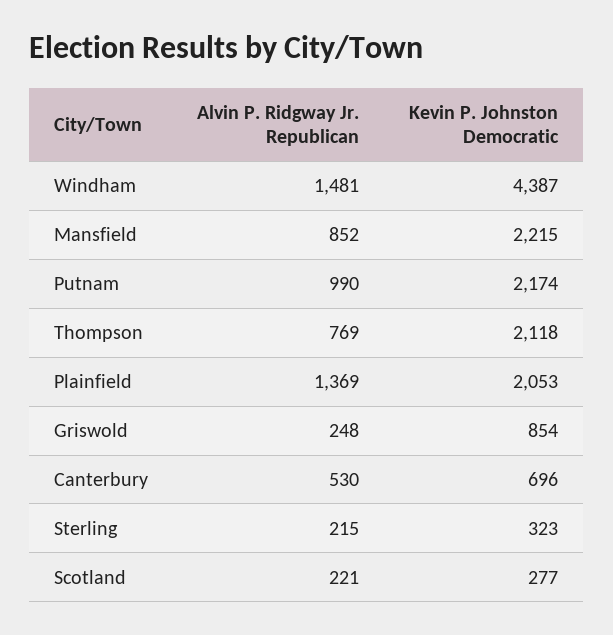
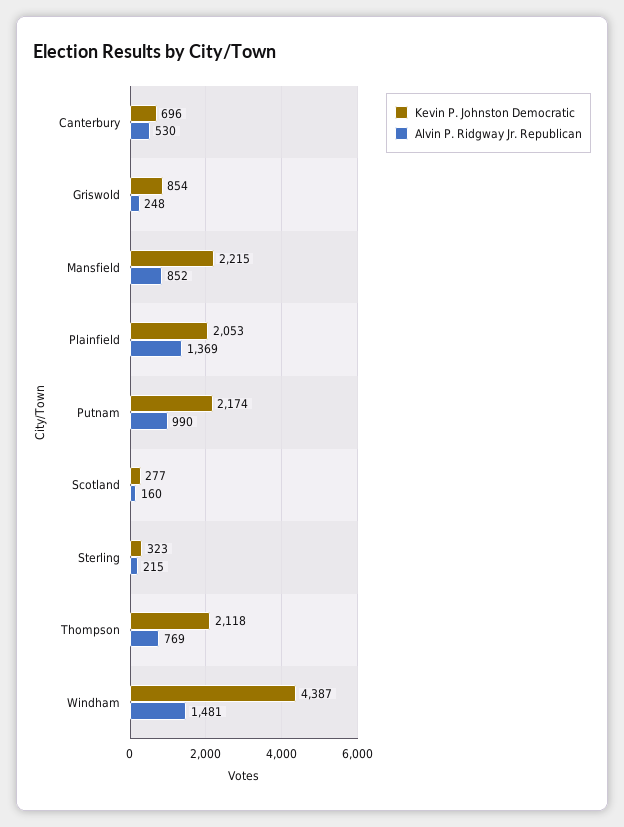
  {
    "Alvin P. Ridgway Jr. Republican": {
      "Windham": 1481,
      "Mansfield": 852,
      "Putnam": 990,
      "Thompson": 769,
      "Plainfield": 1369,
      "Griswold": 248,
      "Canterbury": 530,
      "Sterling": 215,
-     "Scotland": 221
+     "Scotland": 160
    },
    "Kevin P. Johnston Democratic": {
      "Windham": 4387,
      "Mansfield": 2215,
      "Putnam": 2174,
      "Thompson": 2118,
      "Plainfield": 2053,
      "Griswold": 854,
      "Canterbury": 696,
      "Sterling": 323,
      "Scotland": 277
    }
  }

